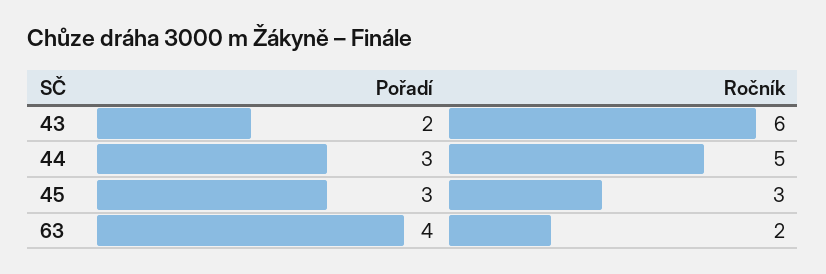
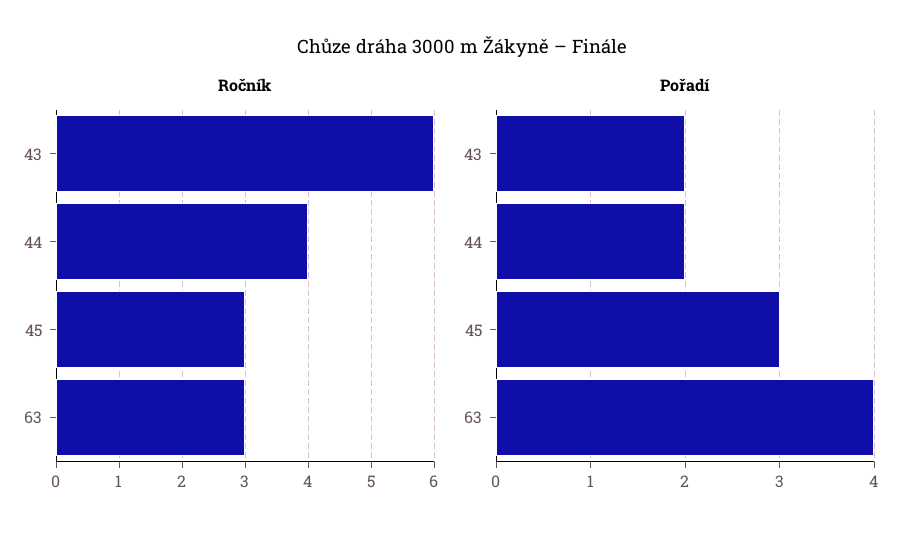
  {
    "Pořadí": {
      "43": 2,
-     "44": 3,
+     "44": 2,
      "45": 3,
      "63": 4
    },
    "Ročník": {
      "43": 6,
-     "44": 5,
+     "44": 4,
      "45": 3,
-     "63": 2
+     "63": 3
    }
  }

